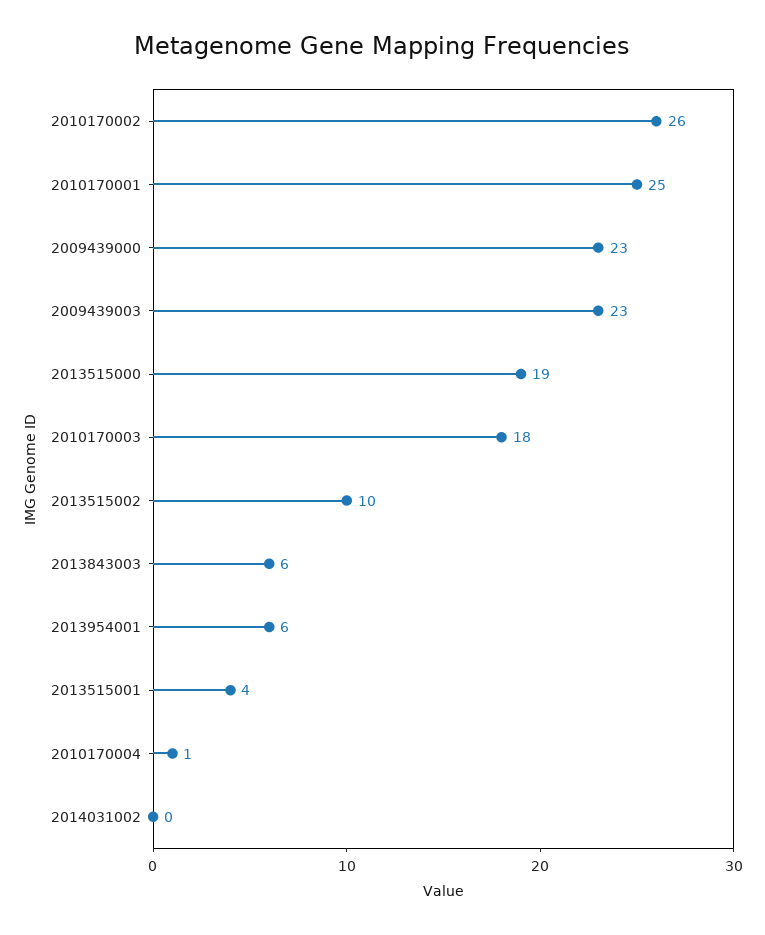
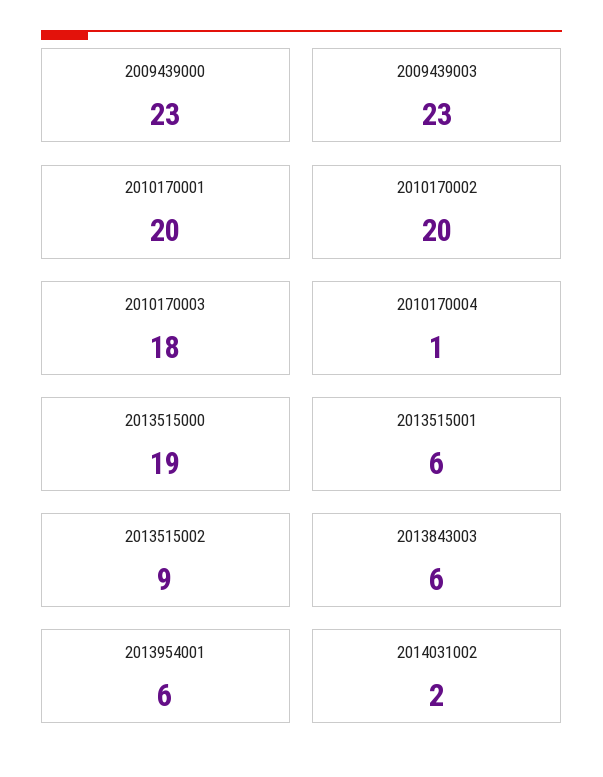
  {
-   "2010170002": 26,
+   "2010170002": 20,
-   "2010170001": 25,
+   "2010170001": 20,
    "2009439000": 23,
    "2009439003": 23,
    "2013515000": 19,
    "2010170003": 18,
-   "2013515002": 10,
+   "2013515002": 9,
    "2013843003": 6,
    "2013954001": 6,
-   "2013515001": 4,
+   "2013515001": 6,
    "2010170004": 1,
-   "2014031002": 0
+   "2014031002": 2
  }

